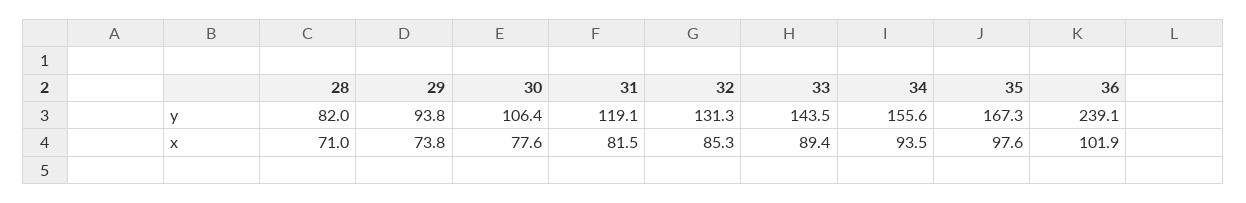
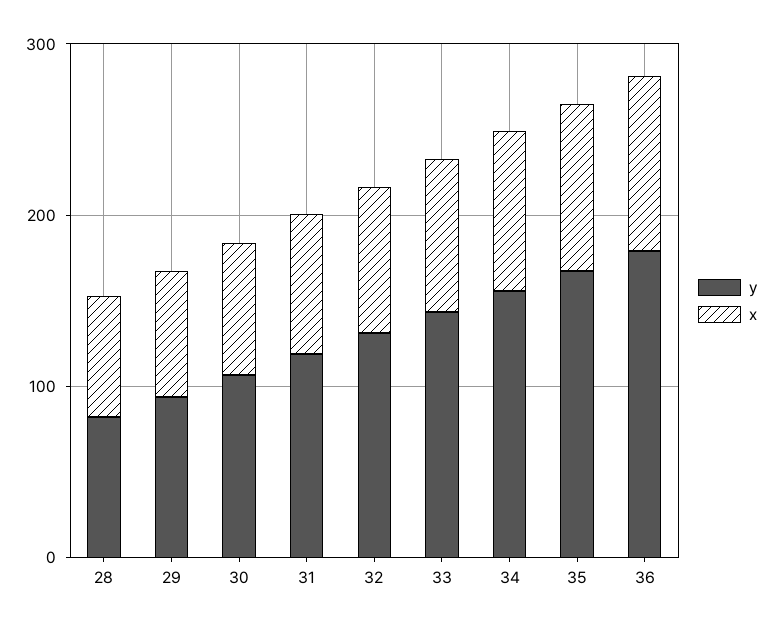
  {
    "y": {
      "28": 82,
      "29": 93.8,
      "30": 106.4,
      "31": 119.1,
      "32": 131.3,
      "33": 143.5,
      "34": 155.6,
      "35": 167.3,
-     "36": 239.1
+     "36": 180
    },
    "x": {
      "28": 71,
      "29": 73.8,
      "30": 77.6,
      "31": 81.5,
      "32": 85.3,
      "33": 89.4,
      "34": 93.5,
      "35": 97.6,
      "36": 101.9
    }
  }

